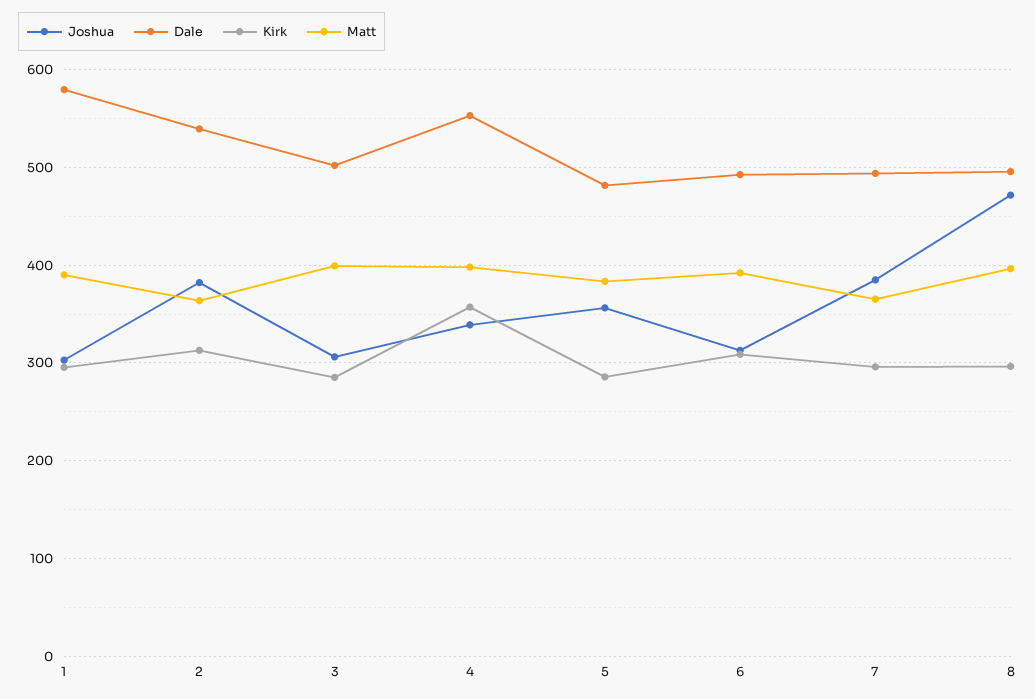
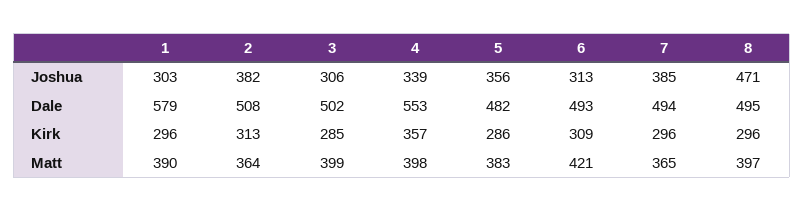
  {
    "Joshua": {
      "1": 303,
      "2": 382,
      "3": 306,
      "4": 339,
      "5": 356,
      "6": 313,
      "7": 385,
      "8": 471
    },
    "Dale": {
      "1": 579,
-     "2": 540,
+     "2": 508,
      "3": 502,
      "4": 553,
      "5": 482,
      "6": 493,
      "7": 494,
      "8": 495
    },
    "Kirk": {
      "1": 296,
      "2": 313,
      "3": 285,
      "4": 357,
      "5": 286,
      "6": 309,
      "7": 296,
      "8": 296
    },
    "Matt": {
      "1": 390,
      "2": 364,
      "3": 399,
      "4": 398,
      "5": 383,
-     "6": 390,
+     "6": 421,
      "7": 365,
      "8": 397
    }
  }

